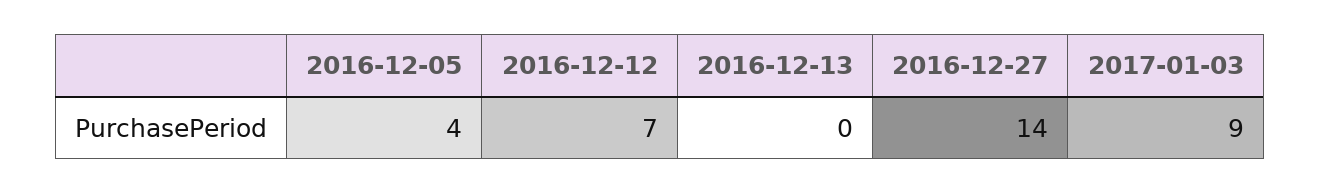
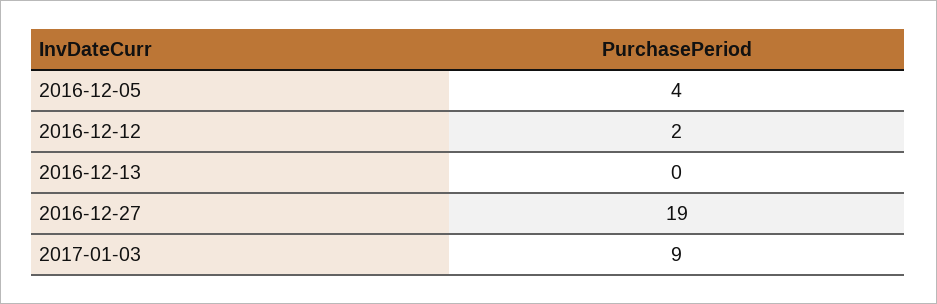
  {
    "2016-12-05": 4,
-   "2016-12-12": 7,
+   "2016-12-12": 2,
    "2016-12-13": 0,
-   "2016-12-27": 14,
+   "2016-12-27": 19,
    "2017-01-03": 9
  }

